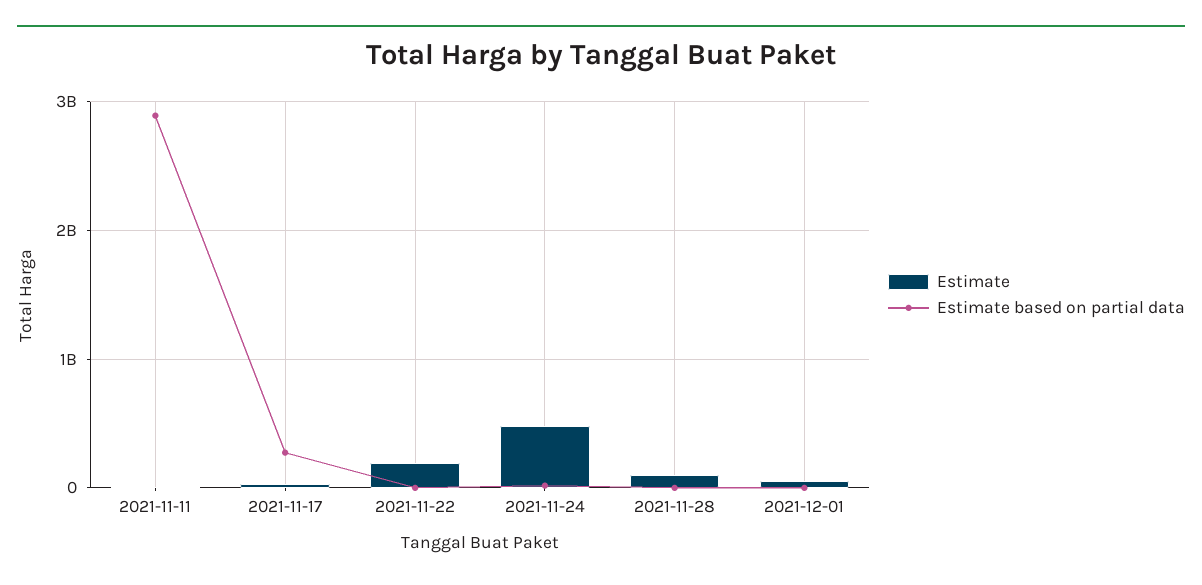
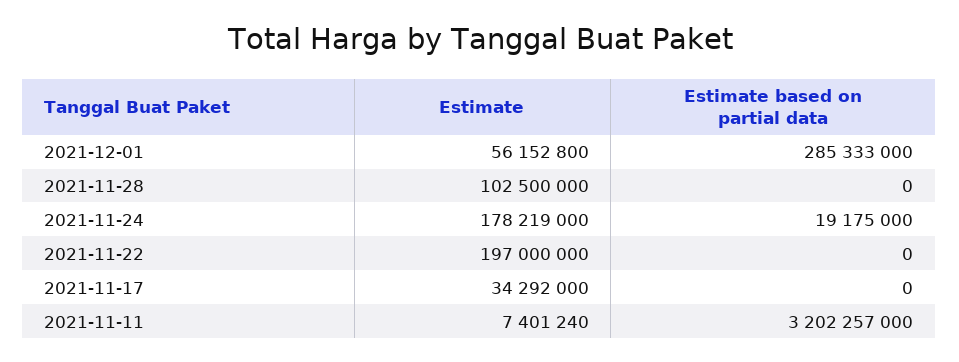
  {
    "Estimate": {
      "2021-11-11": 7401240,
      "2021-11-17": 34292000,
      "2021-11-22": 197000000,
-     "2021-11-24": 500000000,
+     "2021-11-24": 178219000,
      "2021-11-28": 102500000,
      "2021-12-01": 56152800
    },
    "Estimate based on partial data": {
-     "2021-11-11": 2900000000,
+     "2021-11-11": 3202257000,
-     "2021-11-17": 300000000,
+     "2021-11-17": 0,
      "2021-11-22": 0,
      "2021-11-24": 19175000,
      "2021-11-28": 0,
-     "2021-12-01": 0
+     "2021-12-01": 285333000
    }
  }

